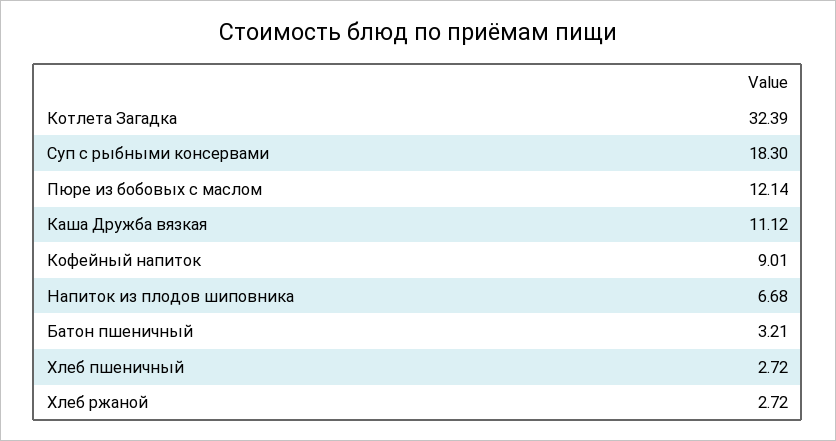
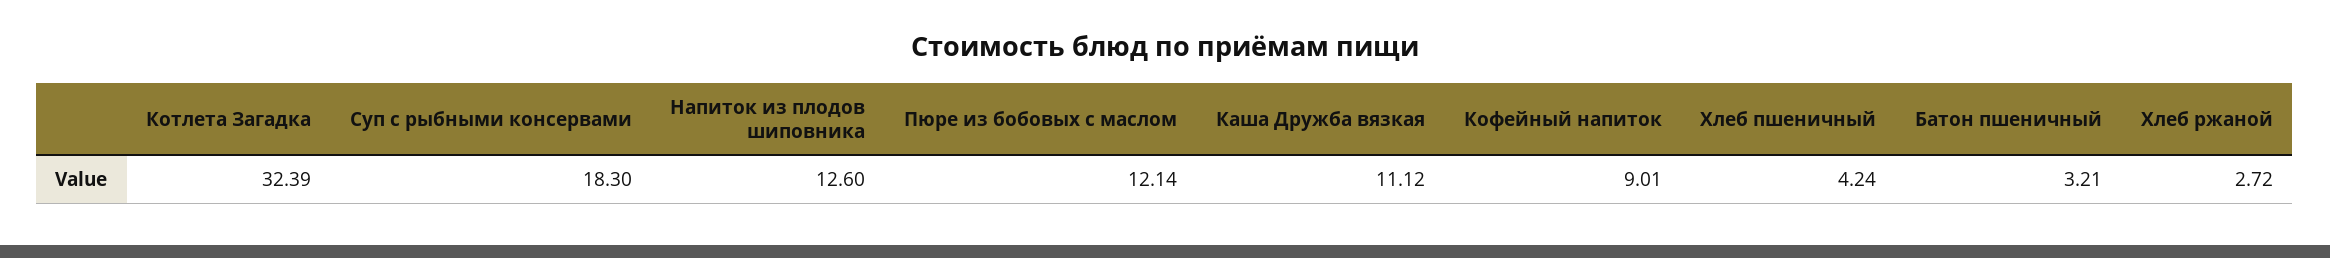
  {
    "Котлета Загадка": 32.39,
    "Суп с рыбными консервами": 18.3,
    "Пюре из бобовых с маслом": 12.14,
    "Каша Дружба вязкая": 11.12,
    "Кофейный напиток": 9.01,
-   "Напиток из плодов шиповника": 6.68,
+   "Напиток из плодов шиповника": 12.6,
    "Батон пшеничный": 3.21,
-   "Хлеб пшеничный": 2.72,
+   "Хлеб пшеничный": 4.24,
    "Хлеб ржаной": 2.72
  }

